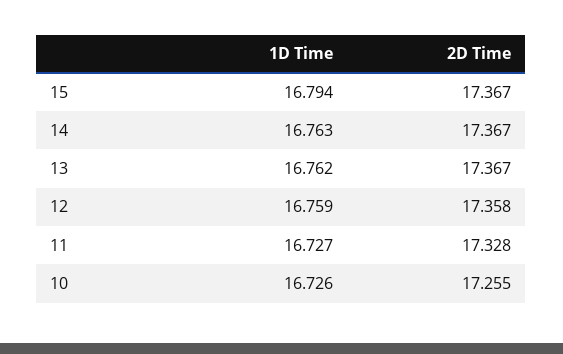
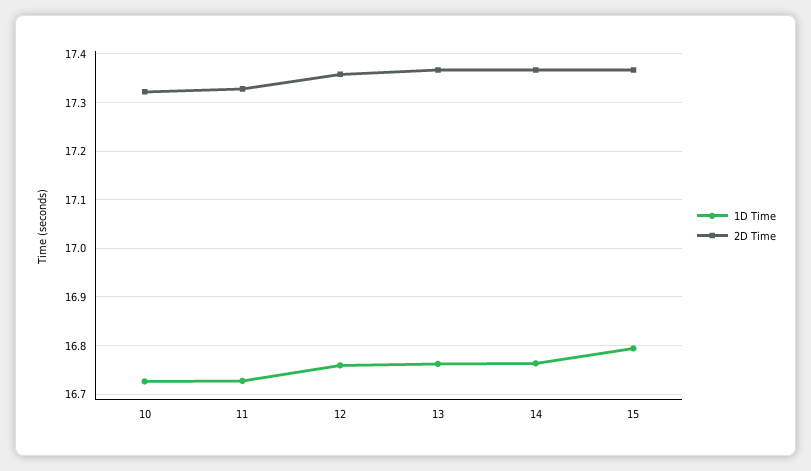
  {
    "1D Time": {
      "15": 16.794,
      "14": 16.763,
      "13": 16.762,
      "12": 16.759,
      "11": 16.727,
      "10": 16.726
    },
    "2D Time": {
      "15": 17.367,
      "14": 17.367,
      "13": 17.367,
      "12": 17.358,
      "11": 17.328,
-     "10": 17.255
+     "10": 17.32
    }
  }

